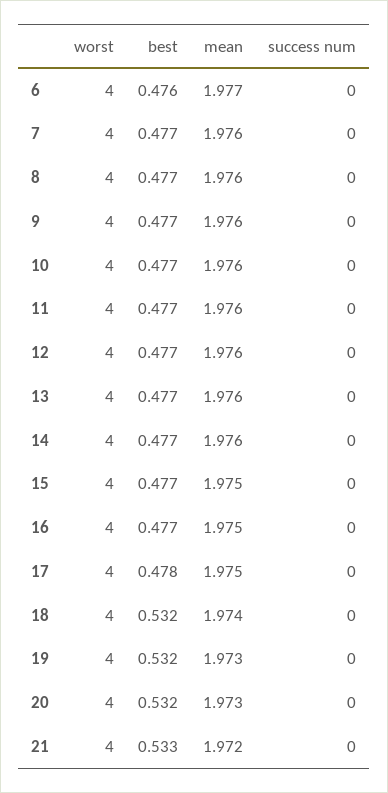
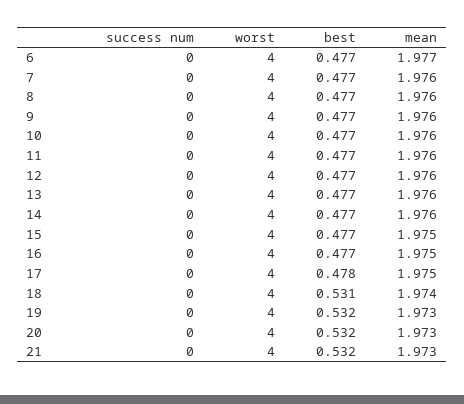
  {
    "worst": {
      "6": 4,
      "7": 4,
      "8": 4,
      "9": 4,
      "10": 4,
      "11": 4,
      "12": 4,
      "13": 4,
      "14": 4,
      "15": 4,
      "16": 4,
      "17": 4,
      "18": 4,
      "19": 4,
      "20": 4,
      "21": 4
    },
    "best": {
-     "6": 0.476,
+     "6": 0.477,
      "7": 0.477,
      "8": 0.477,
      "9": 0.477,
      "10": 0.477,
      "11": 0.477,
      "12": 0.477,
      "13": 0.477,
      "14": 0.477,
      "15": 0.477,
      "16": 0.477,
      "17": 0.478,
-     "18": 0.532,
+     "18": 0.531,
      "19": 0.532,
      "20": 0.532,
-     "21": 0.533
+     "21": 0.532
    },
    "mean": {
      "6": 1.977,
      "7": 1.976,
      "8": 1.976,
      "9": 1.976,
      "10": 1.976,
      "11": 1.976,
      "12": 1.976,
      "13": 1.976,
      "14": 1.976,
      "15": 1.975,
      "16": 1.975,
      "17": 1.975,
      "18": 1.974,
      "19": 1.973,
      "20": 1.973,
-     "21": 1.972
+     "21": 1.973
    },
    "success num": {
      "6": 0,
      "7": 0,
      "8": 0,
      "9": 0,
      "10": 0,
      "11": 0,
      "12": 0,
      "13": 0,
      "14": 0,
      "15": 0,
      "16": 0,
      "17": 0,
      "18": 0,
      "19": 0,
      "20": 0,
      "21": 0
    }
  }

